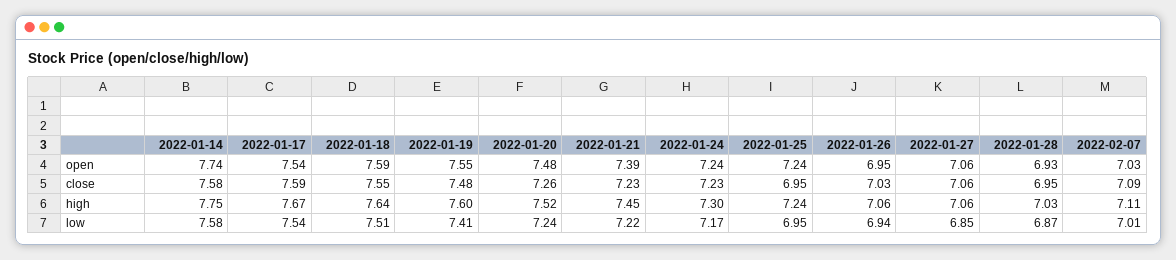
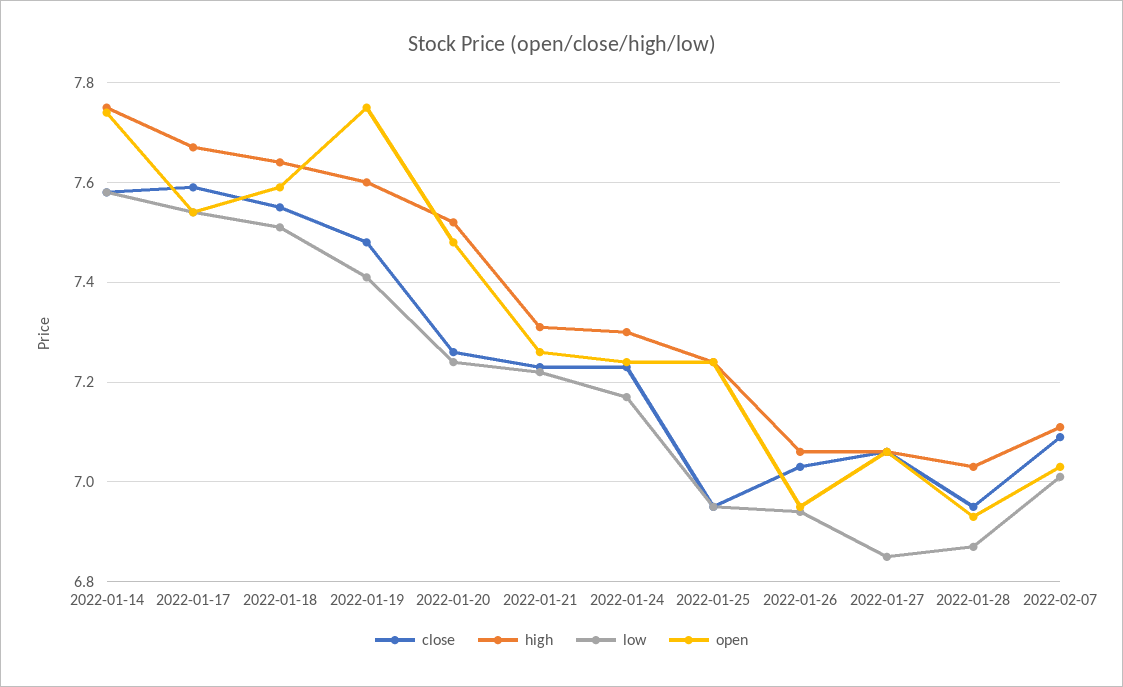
  {
    "open": {
      "2022-01-14": 7.74,
      "2022-01-17": 7.54,
      "2022-01-18": 7.59,
-     "2022-01-19": 7.55,
+     "2022-01-19": 7.75,
      "2022-01-20": 7.48,
-     "2022-01-21": 7.39,
+     "2022-01-21": 7.25,
      "2022-01-24": 7.24,
      "2022-01-25": 7.24,
      "2022-01-26": 6.95,
      "2022-01-27": 7.06,
      "2022-01-28": 6.93,
      "2022-02-07": 7.03
    },
    "close": {
      "2022-01-14": 7.58,
      "2022-01-17": 7.59,
      "2022-01-18": 7.55,
      "2022-01-19": 7.48,
      "2022-01-20": 7.26,
      "2022-01-21": 7.23,
      "2022-01-24": 7.23,
      "2022-01-25": 6.95,
      "2022-01-26": 7.03,
      "2022-01-27": 7.06,
      "2022-01-28": 6.95,
      "2022-02-07": 7.09
    },
    "high": {
      "2022-01-14": 7.75,
      "2022-01-17": 7.67,
      "2022-01-18": 7.64,
      "2022-01-19": 7.6,
      "2022-01-20": 7.52,
-     "2022-01-21": 7.45,
+     "2022-01-21": 7.3,
      "2022-01-24": 7.3,
      "2022-01-25": 7.24,
      "2022-01-26": 7.06,
      "2022-01-27": 7.06,
      "2022-01-28": 7.03,
      "2022-02-07": 7.11
    },
    "low": {
      "2022-01-14": 7.58,
      "2022-01-17": 7.54,
      "2022-01-18": 7.51,
      "2022-01-19": 7.41,
      "2022-01-20": 7.24,
      "2022-01-21": 7.22,
      "2022-01-24": 7.17,
      "2022-01-25": 6.95,
      "2022-01-26": 6.94,
      "2022-01-27": 6.85,
      "2022-01-28": 6.87,
      "2022-02-07": 7.01
    }
  }

